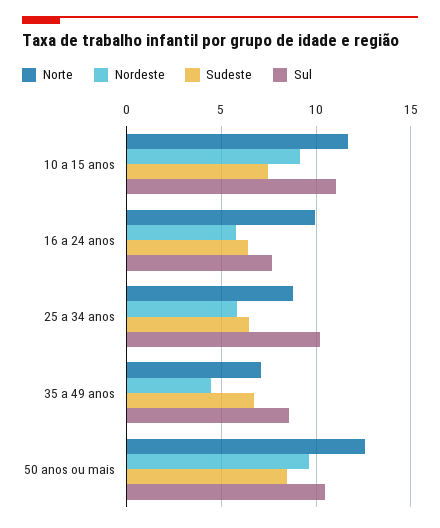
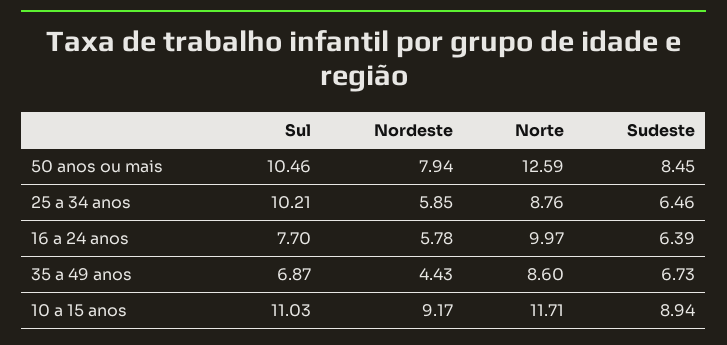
  {
    "Norte": {
      "10 a 15 anos": 11.71,
      "16 a 24 anos": 9.97,
      "25 a 34 anos": 8.76,
-     "35 a 49 anos": 7,
+     "35 a 49 anos": 8.6,
      "50 anos ou mais": 12.59
    },
    "Nordeste": {
      "10 a 15 anos": 9.17,
      "16 a 24 anos": 5.78,
      "25 a 34 anos": 5.85,
      "35 a 49 anos": 4.43,
-     "50 anos ou mais": 9.5
+     "50 anos ou mais": 7.94
    },
    "Sudeste": {
-     "10 a 15 anos": 7.5,
+     "10 a 15 anos": 8.94,
      "16 a 24 anos": 6.39,
      "25 a 34 anos": 6.46,
      "35 a 49 anos": 6.73,
      "50 anos ou mais": 8.45
    },
    "Sul": {
      "10 a 15 anos": 11.03,
      "16 a 24 anos": 7.7,
      "25 a 34 anos": 10.21,
-     "35 a 49 anos": 8.5,
+     "35 a 49 anos": 6.87,
      "50 anos ou mais": 10.46
    }
  }

